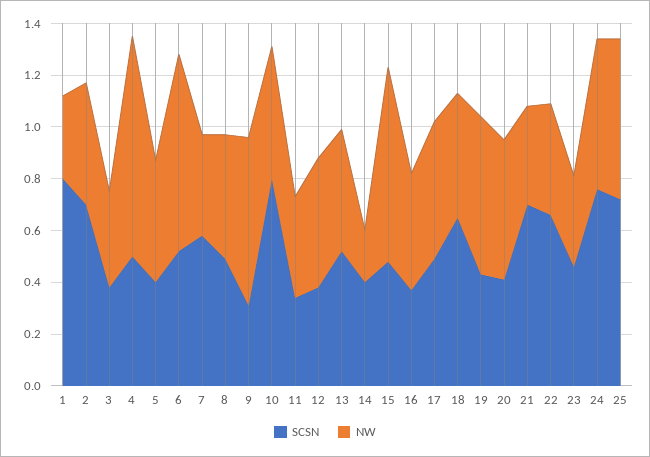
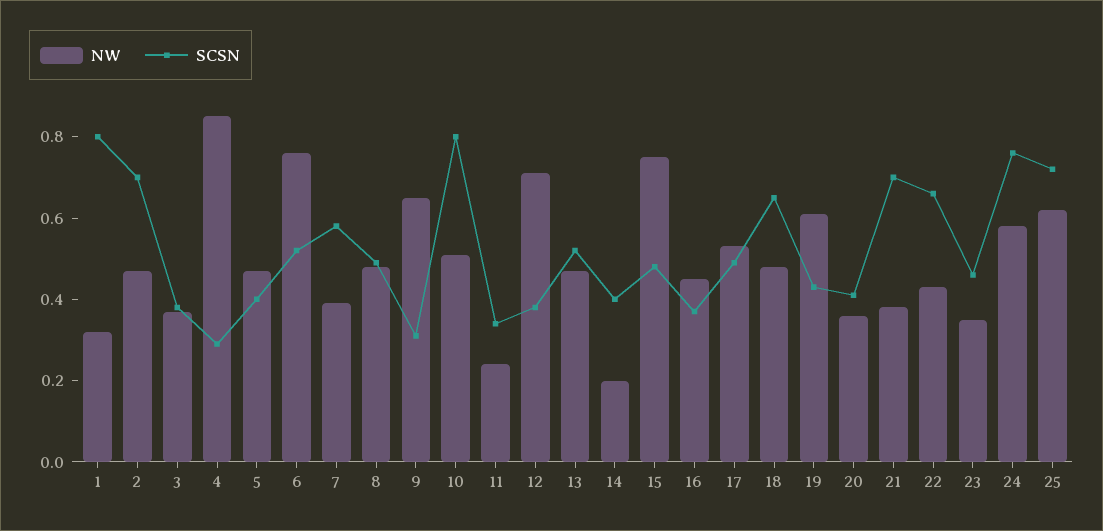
  {
    "SCSN": {
      "1": 0.8,
      "2": 0.7,
      "3": 0.4,
-     "4": 0.5,
+     "4": 0.3,
      "5": 0.4,
      "6": 0.5,
      "7": 0.6,
      "8": 0.5,
      "9": 0.3,
      "10": 0.8,
      "11": 0.35,
      "12": 0.4,
      "13": 0.5,
      "14": 0.4,
      "15": 0.5,
      "16": 0.35,
      "17": 0.5,
      "18": 0.65,
      "19": 0.45,
      "20": 0.4,
      "21": 0.7,
      "22": 0.65,
      "23": 0.45,
      "24": 0.75,
      "25": 0.7
    },
    "NW": {
      "1": 0.3,
      "2": 0.45,
      "3": 0.35,
      "4": 0.85,
      "5": 0.45,
      "6": 0.75,
      "7": 0.4,
      "8": 0.5,
      "9": 0.65,
      "10": 0.5,
-     "11": 0.4,
+     "11": 0.25,
-     "12": 0.5,
+     "12": 0.7,
      "13": 0.45,
      "14": 0.2,
      "15": 0.75,
      "16": 0.45,
      "17": 0.55,
      "18": 0.5,
      "19": 0.6,
-     "20": 0.55,
+     "20": 0.35,
      "21": 0.4,
      "22": 0.45,
      "23": 0.35,
      "24": 0.6,
      "25": 0.6
    }
  }

